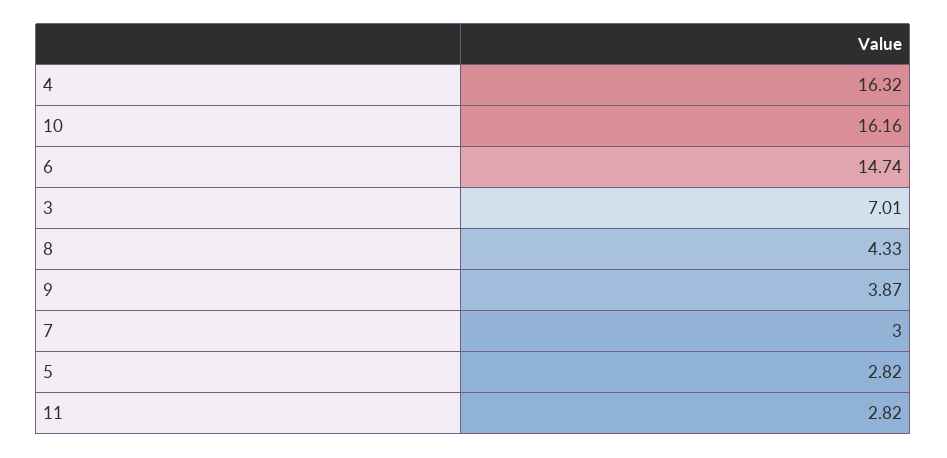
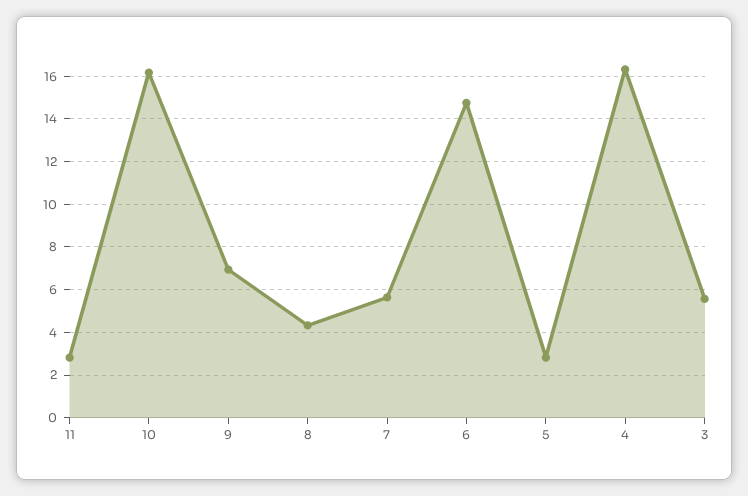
  {
    "4": 16.32,
    "10": 16.16,
    "6": 14.74,
-   "3": 7.01,
+   "3": 5.5,
    "8": 4.33,
-   "9": 3.87,
+   "9": 7,
-   "7": 3,
+   "7": 5.5,
    "5": 2.82,
    "11": 2.82
  }

